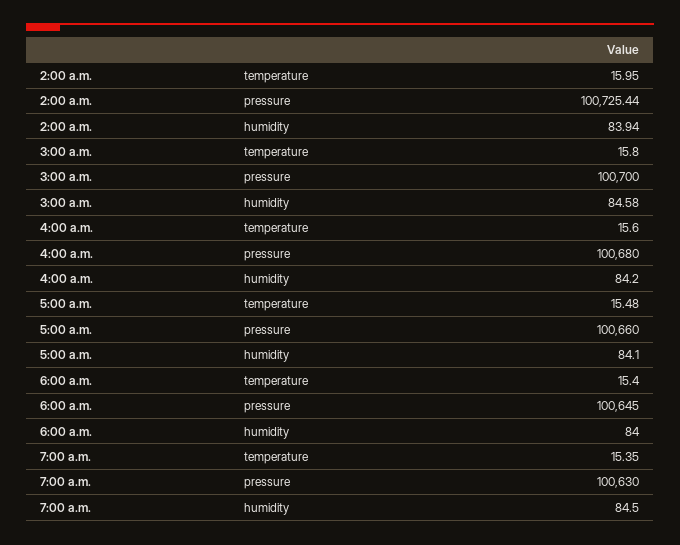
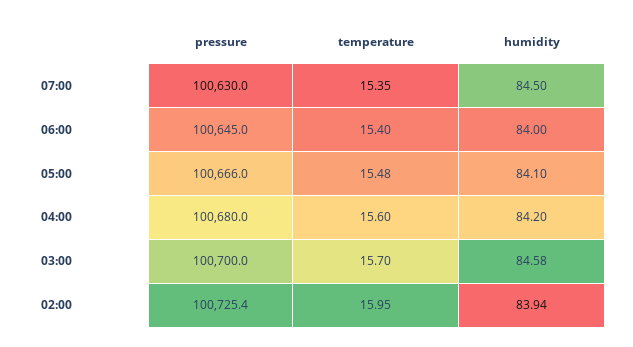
  {
    "2:00 a.m.": {
      "temperature": 15.95,
      "pressure": 100725.44,
      "humidity": 83.94
    },
    "3:00 a.m.": {
-     "temperature": 15.8,
+     "temperature": 15.7,
      "pressure": 100700,
      "humidity": 84.58
    },
    "4:00 a.m.": {
      "temperature": 15.6,
      "pressure": 100680,
      "humidity": 84.2
    },
    "5:00 a.m.": {
      "temperature": 15.48,
-     "pressure": 100660,
+     "pressure": 100666,
      "humidity": 84.1
    },
    "6:00 a.m.": {
      "temperature": 15.4,
      "pressure": 100645,
      "humidity": 84
    },
    "7:00 a.m.": {
      "temperature": 15.35,
      "pressure": 100630,
      "humidity": 84.5
    }
  }

